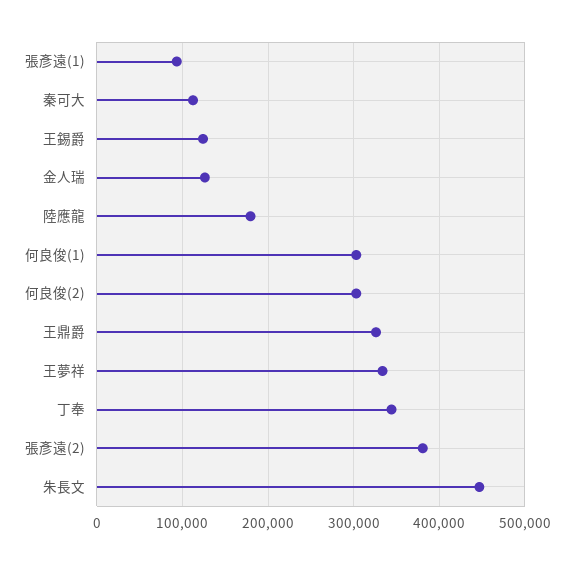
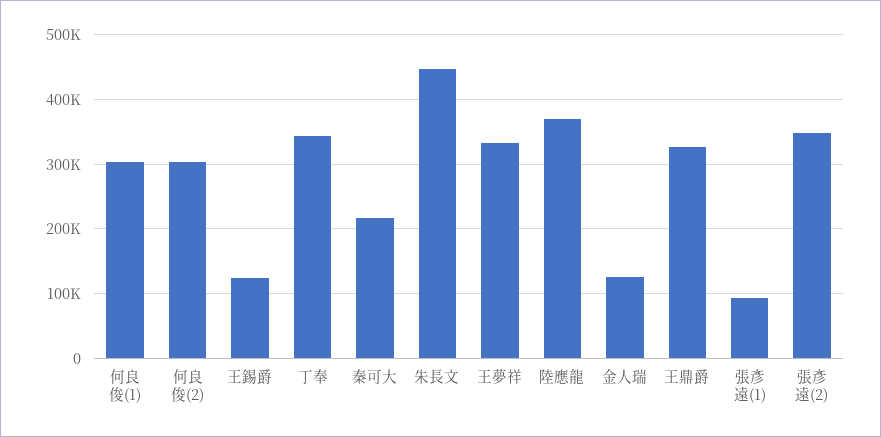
  {
    "張彥遠(1)": 90000,
-   "秦可大": 110000,
+   "秦可大": 220000,
    "王錫爵": 120000,
    "金人瑞": 130000,
-   "陸應龍": 180000,
+   "陸應龍": 370000,
    "何良俊(1)": 300000,
    "何良俊(2)": 300000,
    "王鼎爵": 330000,
    "王夢祥": 330000,
    "丁奉": 340000,
-   "張彥遠(2)": 380000,
+   "張彥遠(2)": 350000,
    "朱長文": 450000
  }

